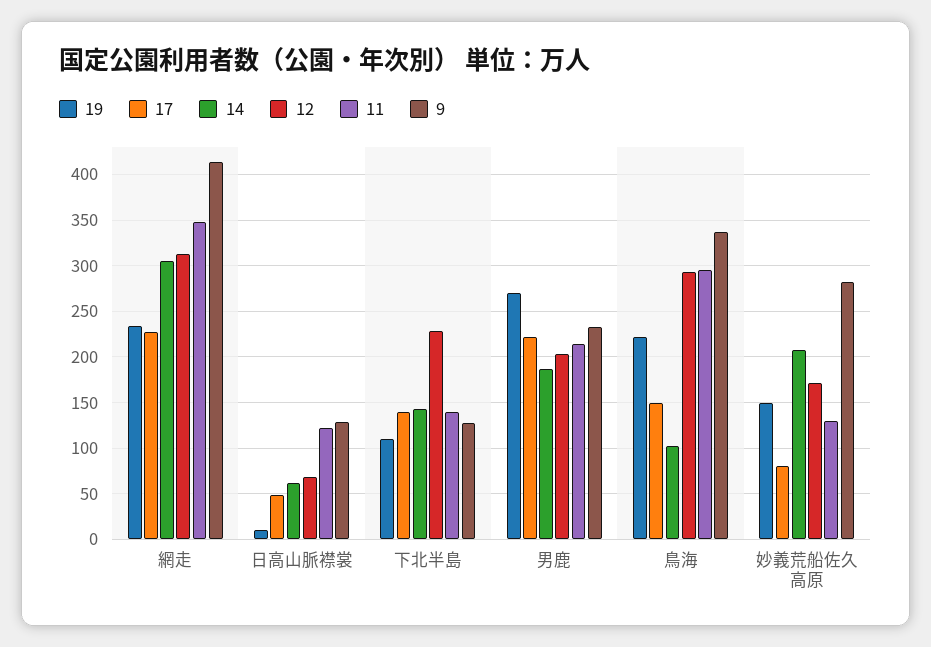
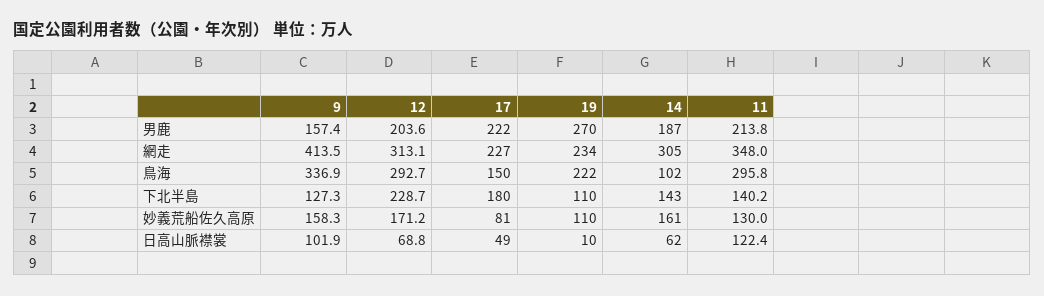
  {
    "19": {
      "網走": 234,
      "日高山脈襟裳": 10,
      "下北半島": 110,
      "男鹿": 270,
      "鳥海": 222,
-     "妙義荒船佐久高原": 150
+     "妙義荒船佐久高原": 110
    },
    "17": {
      "網走": 227,
      "日高山脈襟裳": 49,
-     "下北半島": 140,
+     "下北半島": 180,
      "男鹿": 222,
      "鳥海": 150,
      "妙義荒船佐久高原": 81
    },
    "14": {
      "網走": 305,
      "日高山脈襟裳": 62,
      "下北半島": 143,
      "男鹿": 187,
      "鳥海": 102,
-     "妙義荒船佐久高原": 210
+     "妙義荒船佐久高原": 161
    },
    "12": {
      "網走": 313.1,
      "日高山脈襟裳": 68.8,
      "下北半島": 228.7,
      "男鹿": 203.6,
      "鳥海": 292.7,
      "妙義荒船佐久高原": 171.2
    },
    "11": {
      "網走": 348,
      "日高山脈襟裳": 122.4,
      "下北半島": 140.2,
      "男鹿": 213.8,
      "鳥海": 295.8,
      "妙義荒船佐久高原": 130
    },
    "9": {
      "網走": 413.5,
-     "日高山脈襟裳": 130,
+     "日高山脈襟裳": 101.9,
      "下北半島": 127.3,
-     "男鹿": 230,
+     "男鹿": 157.4,
      "鳥海": 336.9,
-     "妙義荒船佐久高原": 280
+     "妙義荒船佐久高原": 158.3
    }
  }

